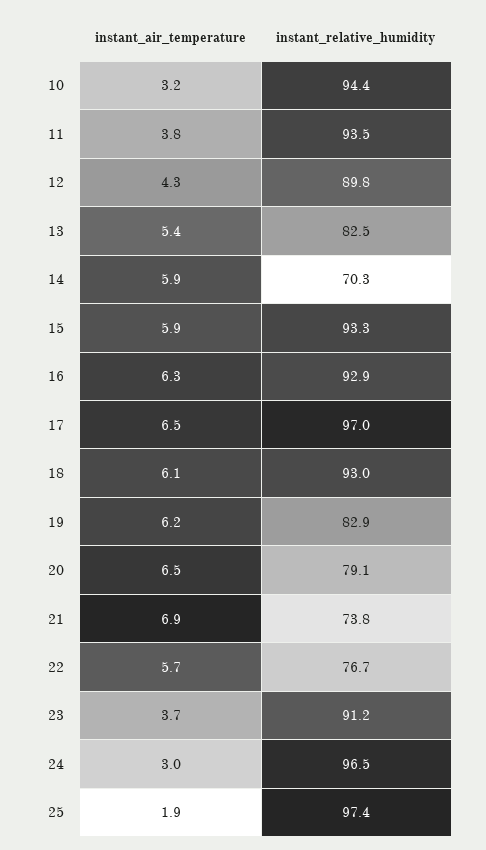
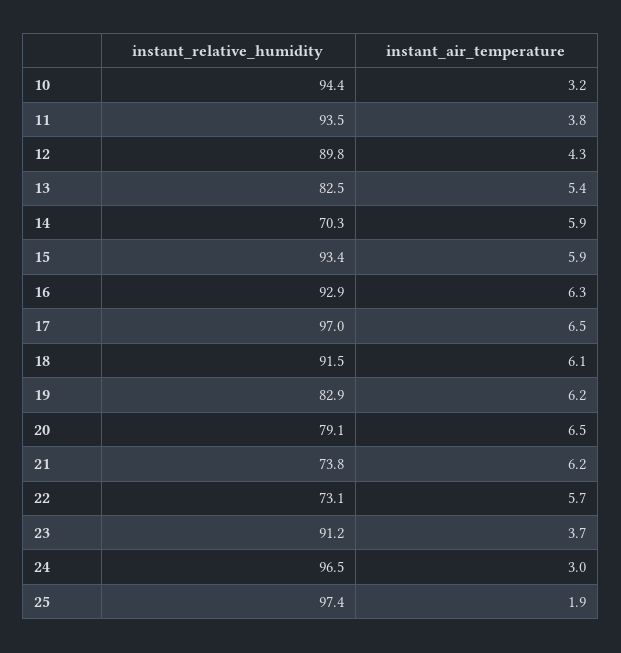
  {
    "instant_air_temperature": {
      "10": 3.2,
      "11": 3.8,
      "12": 4.3,
      "13": 5.4,
      "14": 5.9,
      "15": 5.9,
      "16": 6.3,
      "17": 6.5,
      "18": 6.1,
      "19": 6.2,
      "20": 6.5,
-     "21": 6.9,
+     "21": 6.2,
      "22": 5.7,
      "23": 3.7,
      "24": 3,
      "25": 1.9
    },
    "instant_relative_humidity": {
      "10": 94.4,
      "11": 93.5,
      "12": 89.8,
      "13": 82.5,
      "14": 70.3,
-     "15": 93.3,
+     "15": 93.4,
      "16": 92.9,
      "17": 97,
-     "18": 93,
+     "18": 91.5,
      "19": 82.9,
      "20": 79.1,
      "21": 73.8,
-     "22": 76.7,
+     "22": 73.1,
      "23": 91.2,
      "24": 96.5,
      "25": 97.4
    }
  }

